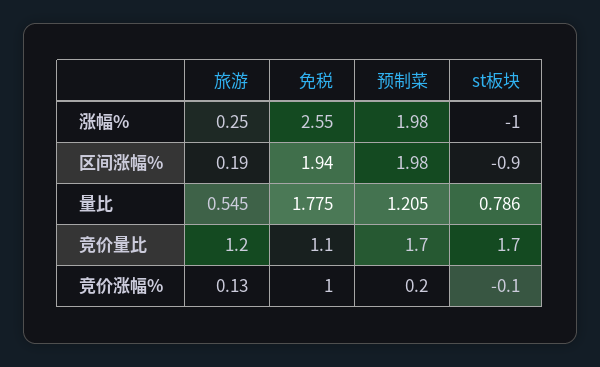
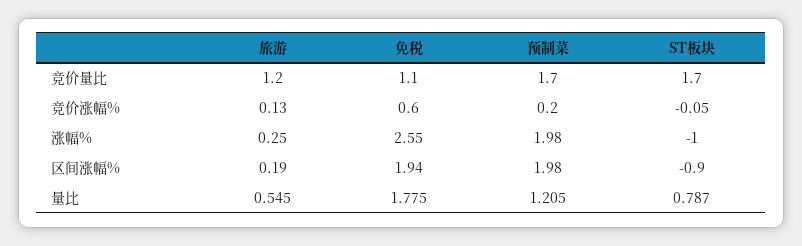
  {
    "旅游": {
      "涨幅%": 0.25,
      "区间涨幅%": 0.19,
      "量比": 0.545,
      "竞价量比": 1.2,
      "竞价涨幅%": 0.13
    },
    "免税": {
      "涨幅%": 2.55,
      "区间涨幅%": 1.94,
      "量比": 1.775,
      "竞价量比": 1.1,
-     "竞价涨幅%": 1
+     "竞价涨幅%": 0.6
    },
    "预制菜": {
      "涨幅%": 1.98,
      "区间涨幅%": 1.98,
      "量比": 1.205,
      "竞价量比": 1.7,
      "竞价涨幅%": 0.2
    },
    "st板块": {
      "涨幅%": -1,
      "区间涨幅%": -0.9,
-     "量比": 0.786,
+     "量比": 0.787,
      "竞价量比": 1.7,
-     "竞价涨幅%": -0.1
+     "竞价涨幅%": -0.05
    }
  }

